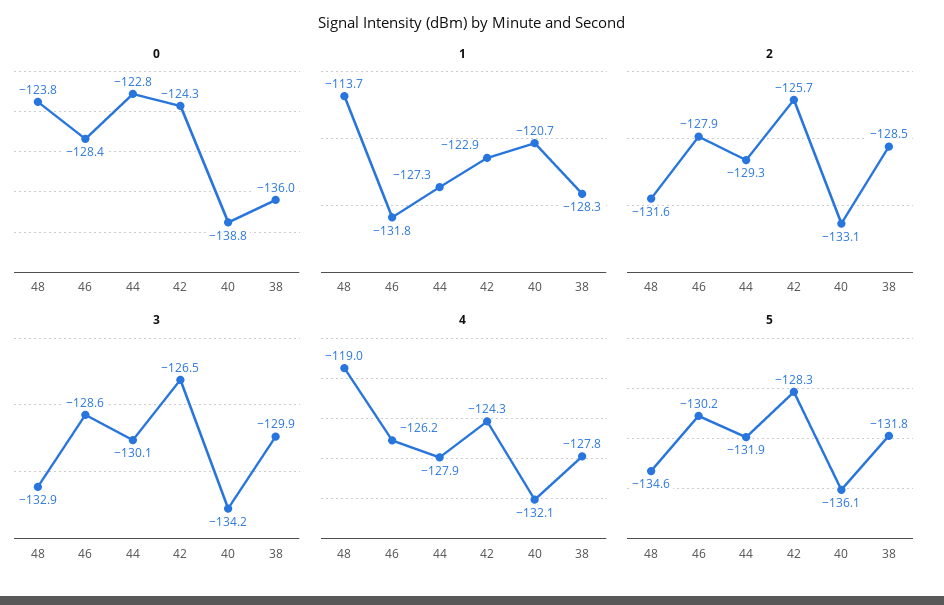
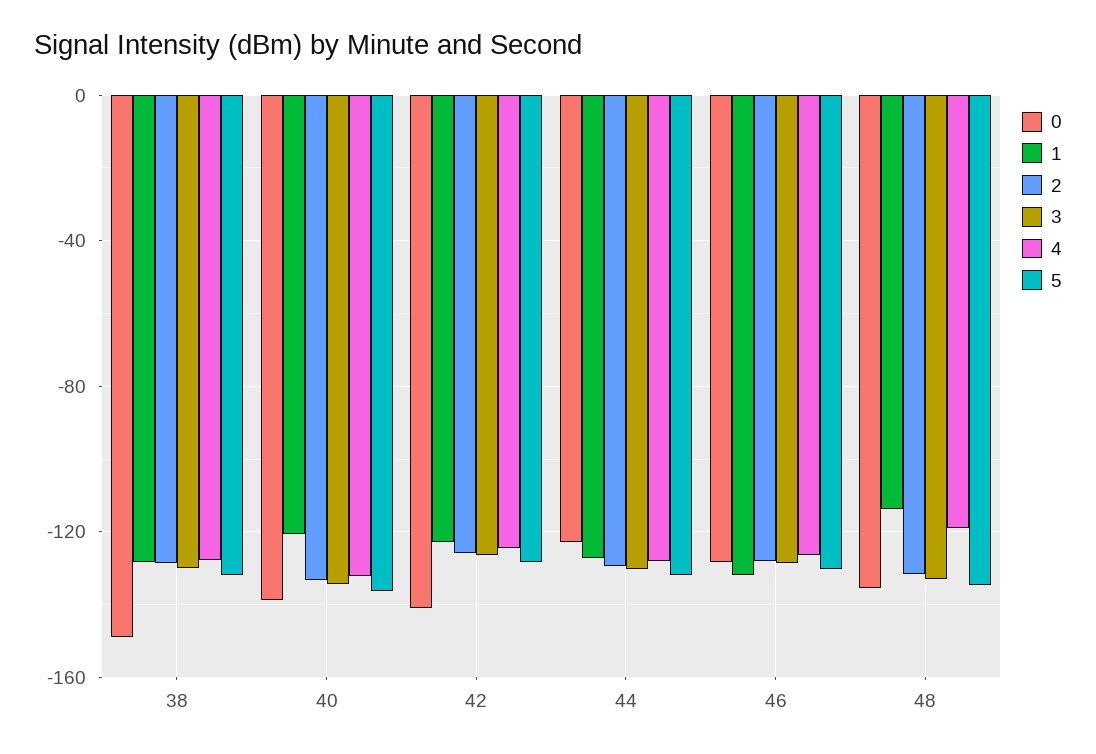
  {
    "0": {
-     "48": -123.8,
+     "48": -135,
      "46": -128.4,
      "44": -122.8,
-     "42": -124.3,
+     "42": -140,
      "40": -138.8,
-     "38": -136
+     "38": -150
    },
    "1": {
      "48": -113.7,
      "46": -131.8,
      "44": -127.3,
      "42": -122.9,
      "40": -120.7,
      "38": -128.3
    },
    "2": {
      "48": -131.6,
      "46": -127.9,
      "44": -129.3,
      "42": -125.7,
      "40": -133.1,
      "38": -128.5
    },
    "3": {
      "48": -132.9,
      "46": -128.6,
      "44": -130.1,
      "42": -126.5,
      "40": -134.2,
      "38": -129.9
    },
    "4": {
      "48": -119,
      "46": -126.2,
      "44": -127.9,
      "42": -124.3,
      "40": -132.1,
      "38": -127.8
    },
    "5": {
      "48": -134.6,
      "46": -130.2,
      "44": -131.9,
      "42": -128.3,
      "40": -136.1,
      "38": -131.8
    }
  }

